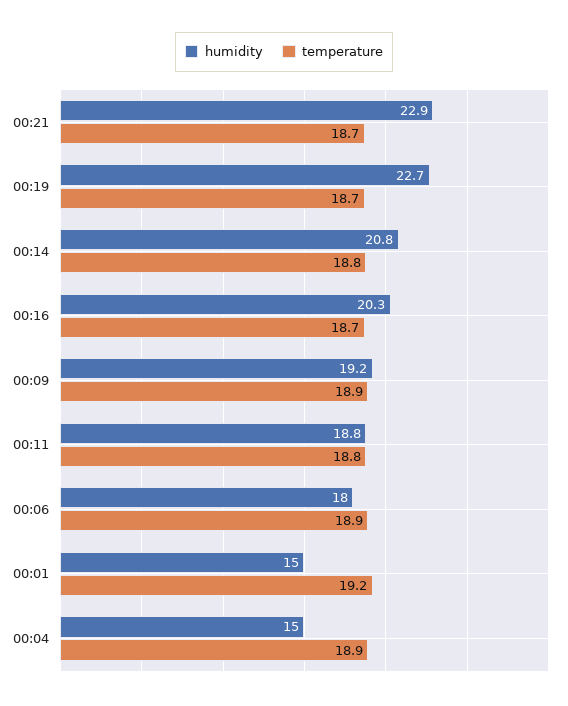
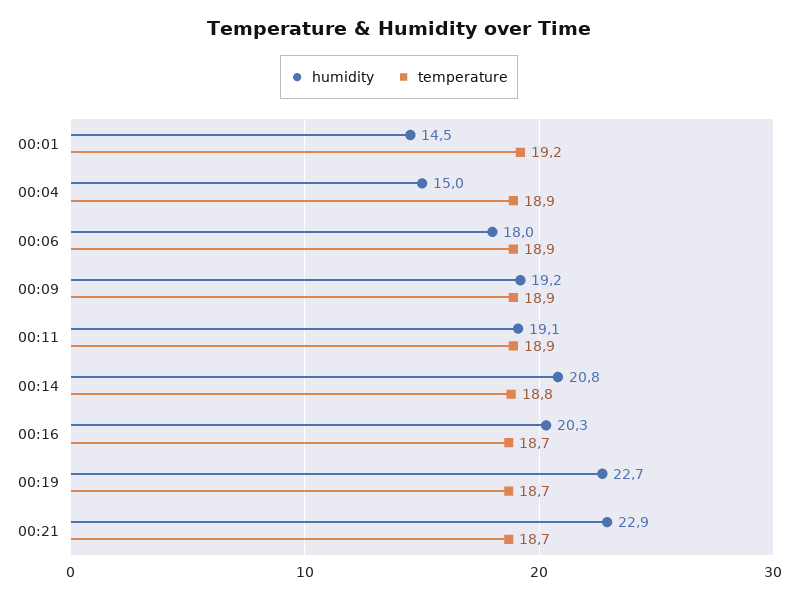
  {
    "humidity": {
      "00:21": 22.9,
      "00:19": 22.7,
      "00:14": 20.8,
      "00:16": 20.3,
      "00:09": 19.2,
-     "00:11": 18.8,
+     "00:11": 19.1,
      "00:06": 18,
-     "00:01": 15,
+     "00:01": 14.5,
      "00:04": 15
    },
    "temperature": {
      "00:21": 18.7,
      "00:19": 18.7,
      "00:14": 18.8,
      "00:16": 18.7,
      "00:09": 18.9,
-     "00:11": 18.8,
+     "00:11": 18.9,
      "00:06": 18.9,
      "00:01": 19.2,
      "00:04": 18.9
    }
  }

